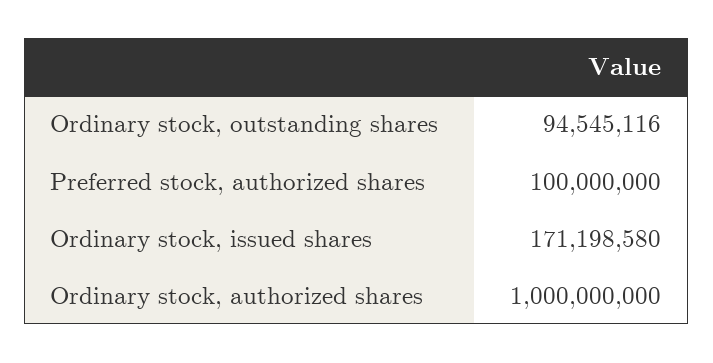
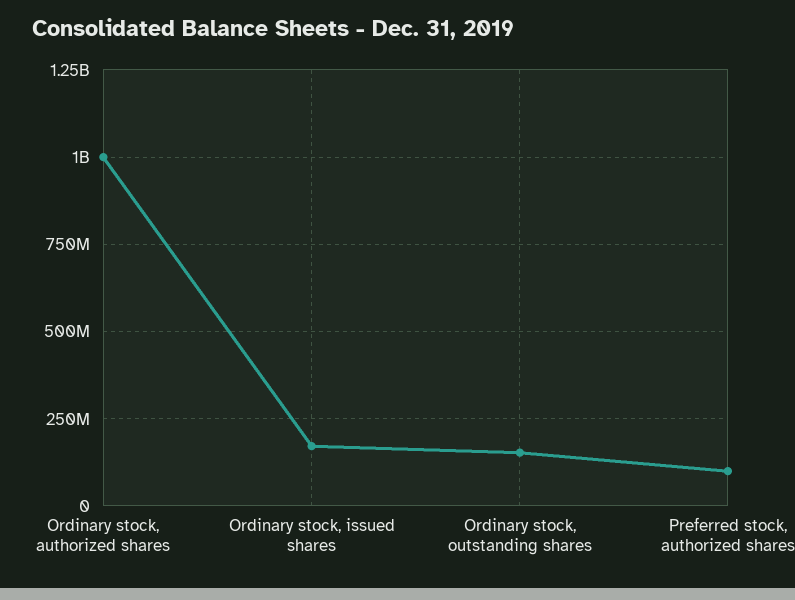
  {
-   "Ordinary stock, outstanding shares": 94545116,
+   "Ordinary stock, outstanding shares": 150000000,
    "Preferred stock, authorized shares": 100000000,
    "Ordinary stock, issued shares": 171198580,
    "Ordinary stock, authorized shares": 1000000000
  }

